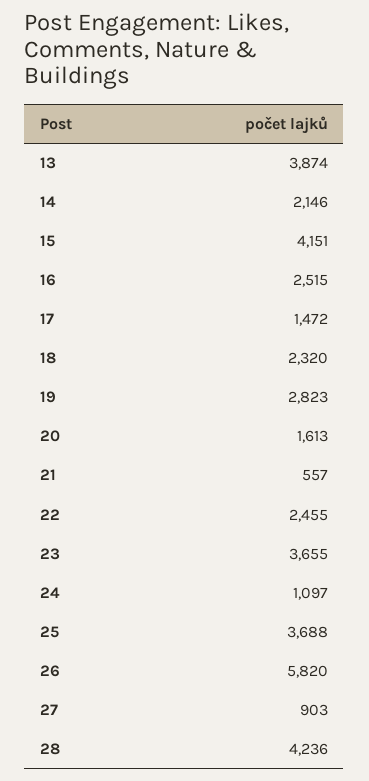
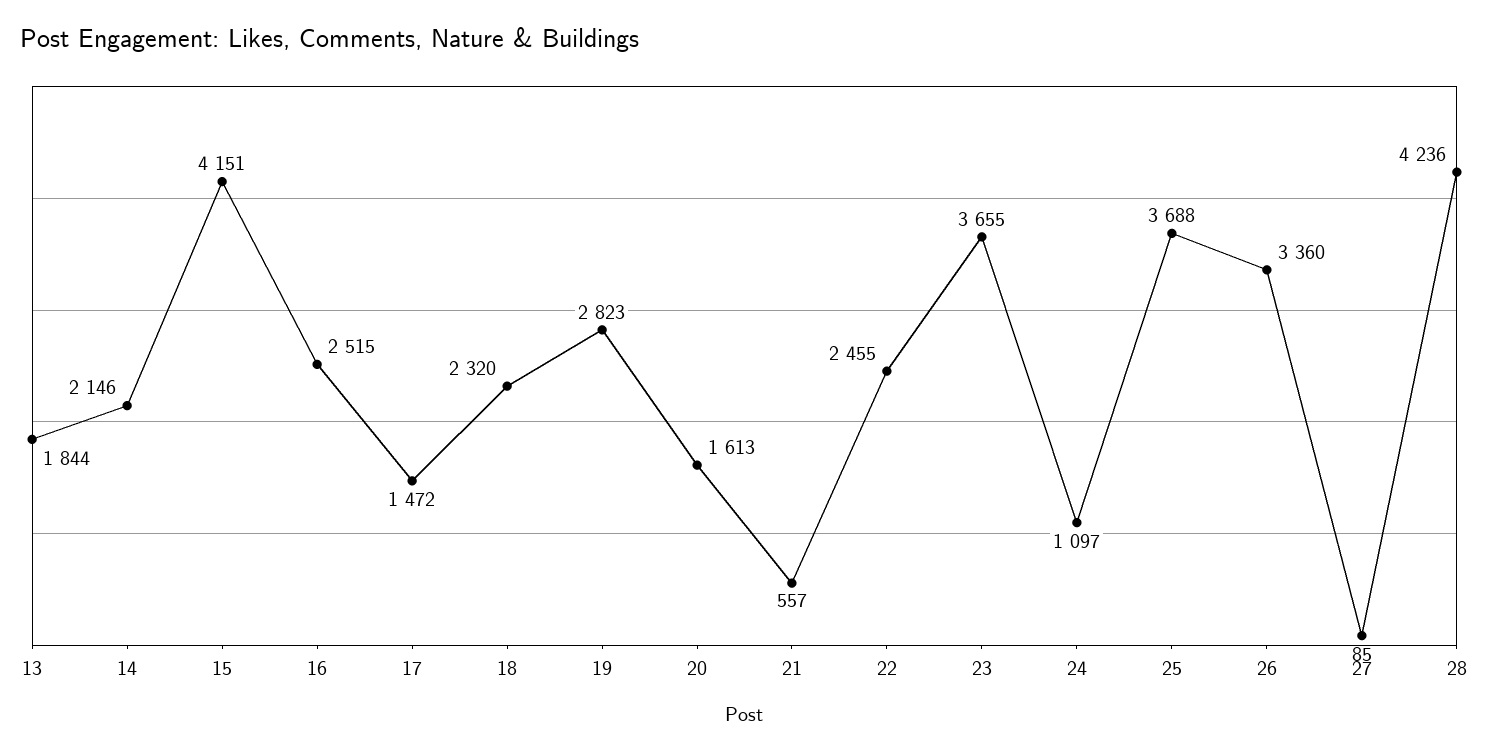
  {
-   "13": 3874,
+   "13": 1844,
    "14": 2146,
    "15": 4151,
    "16": 2515,
    "17": 1472,
    "18": 2320,
    "19": 2823,
    "20": 1613,
    "21": 557,
    "22": 2455,
    "23": 3655,
    "24": 1097,
    "25": 3688,
-   "26": 5820,
+   "26": 3360,
-   "27": 903,
+   "27": 85,
    "28": 4236
  }

